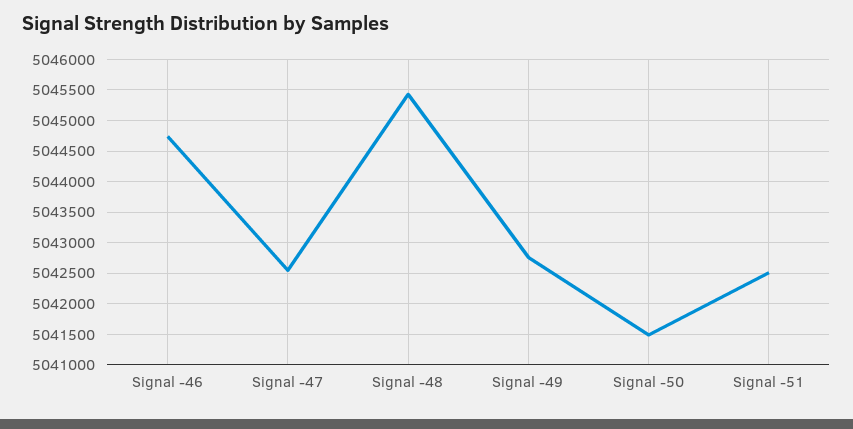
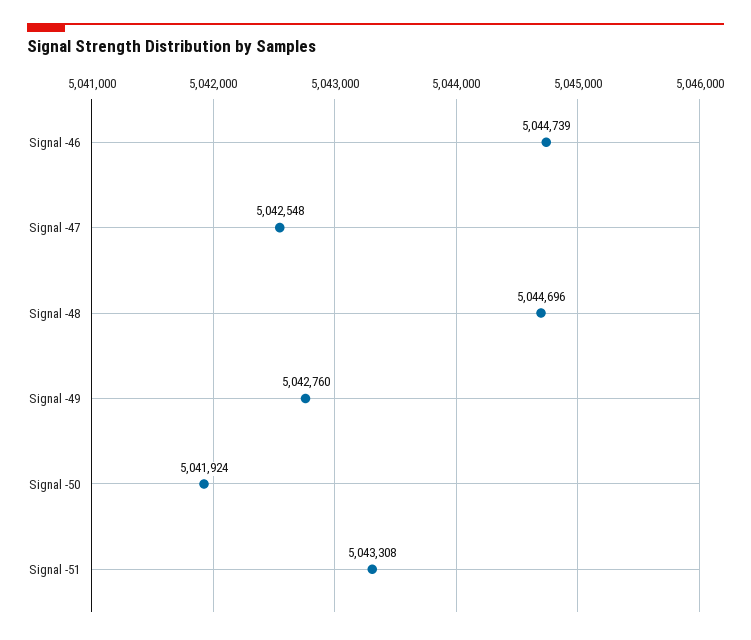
  {
    "Signal -46": 5044739,
    "Signal -47": 5042548,
-   "Signal -48": 5045400,
+   "Signal -48": 5044696,
    "Signal -49": 5042760,
-   "Signal -50": 5041500,
+   "Signal -50": 5041924,
-   "Signal -51": 5042500
+   "Signal -51": 5043308
  }

